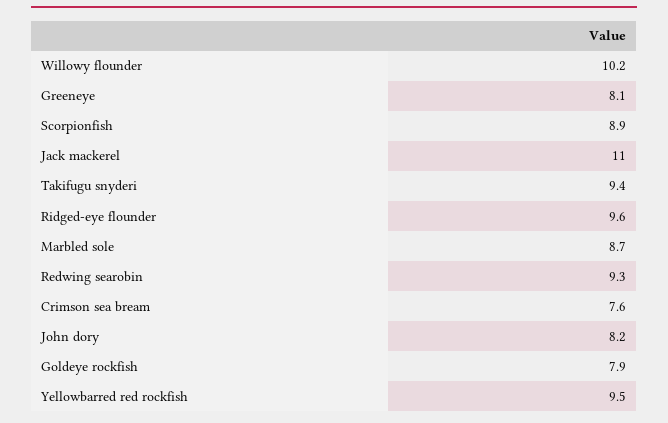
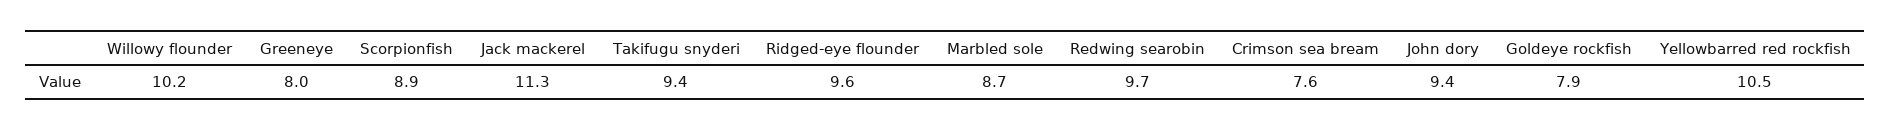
  {
    "Willowy flounder": 10.2,
-   "Greeneye": 8.1,
+   "Greeneye": 8,
    "Scorpionfish": 8.9,
-   "Jack mackerel": 11,
+   "Jack mackerel": 11.3,
    "Takifugu snyderi": 9.4,
    "Ridged-eye flounder": 9.6,
    "Marbled sole": 8.7,
-   "Redwing searobin": 9.3,
+   "Redwing searobin": 9.7,
    "Crimson sea bream": 7.6,
-   "John dory": 8.2,
+   "John dory": 9.4,
    "Goldeye rockfish": 7.9,
-   "Yellowbarred red rockfish": 9.5
+   "Yellowbarred red rockfish": 10.5
  }

